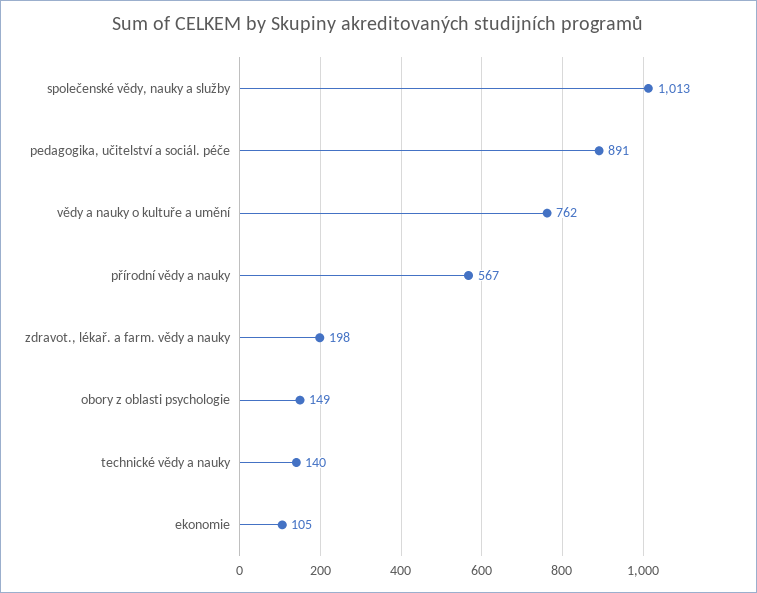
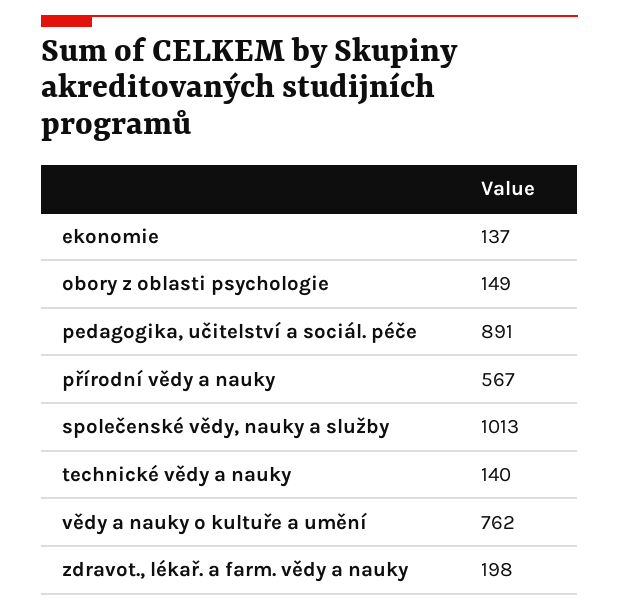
  {
    "společenské vědy, nauky a služby": 1013,
    "pedagogika, učitelství a sociál. péče": 891,
    "vědy a nauky o kultuře a umění": 762,
    "přírodní vědy a nauky": 567,
    "zdravot., lékař. a farm. vědy a nauky": 198,
    "obory z oblasti psychologie": 149,
    "technické vědy a nauky": 140,
-   "ekonomie": 105
+   "ekonomie": 137
  }

